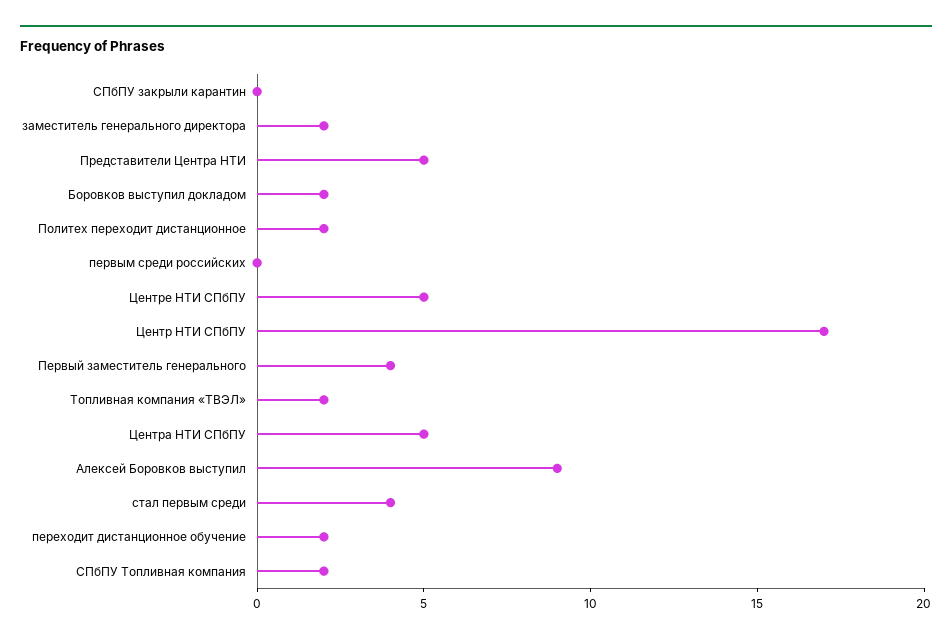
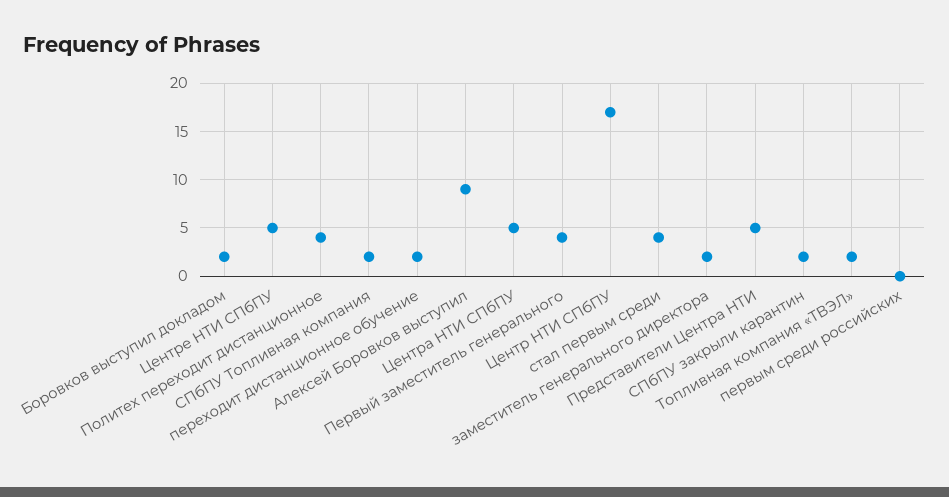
  {
-   "СПбПУ закрыли карантин": 0,
+   "СПбПУ закрыли карантин": 2,
    "заместитель генерального директора": 2,
    "Представители Центра НТИ": 5,
    "Боровков выступил докладом": 2,
-   "Политех переходит дистанционное": 2,
+   "Политех переходит дистанционное": 4,
    "первым среди российских": 0,
    "Центре НТИ СПбПУ": 5,
    "Центр НТИ СПбПУ": 17,
    "Первый заместитель генерального": 4,
    "Топливная компания «ТВЭЛ»": 2,
    "Центра НТИ СПбПУ": 5,
    "Алексей Боровков выступил": 9,
    "стал первым среди": 4,
    "переходит дистанционное обучение": 2,
    "СПбПУ Топливная компания": 2
  }

